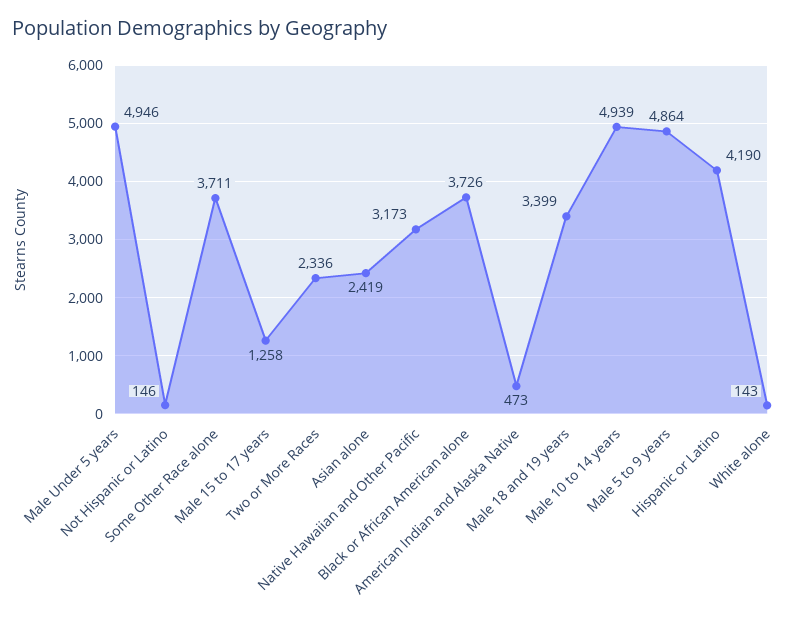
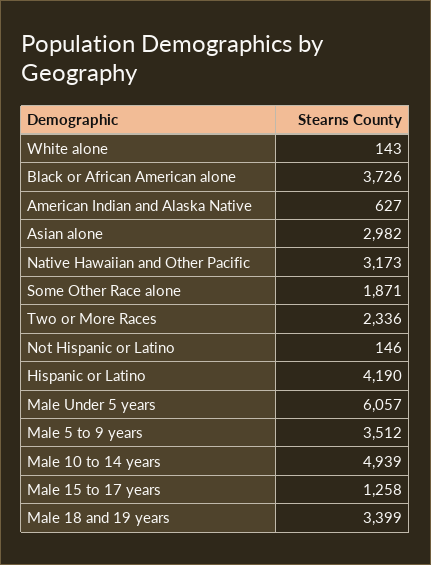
  {
-   "Male Under 5 years": 4946,
+   "Male Under 5 years": 6057,
    "Not Hispanic or Latino": 146,
-   "Some Other Race alone": 3711,
+   "Some Other Race alone": 1871,
    "Male 15 to 17 years": 1258,
    "Two or More Races": 2336,
-   "Asian alone": 2419,
+   "Asian alone": 2982,
    "Native Hawaiian and Other Pacific": 3173,
    "Black or African American alone": 3726,
-   "American Indian and Alaska Native": 473,
+   "American Indian and Alaska Native": 627,
    "Male 18 and 19 years": 3399,
    "Male 10 to 14 years": 4939,
-   "Male 5 to 9 years": 4864,
+   "Male 5 to 9 years": 3512,
    "Hispanic or Latino": 4190,
    "White alone": 143
  }

